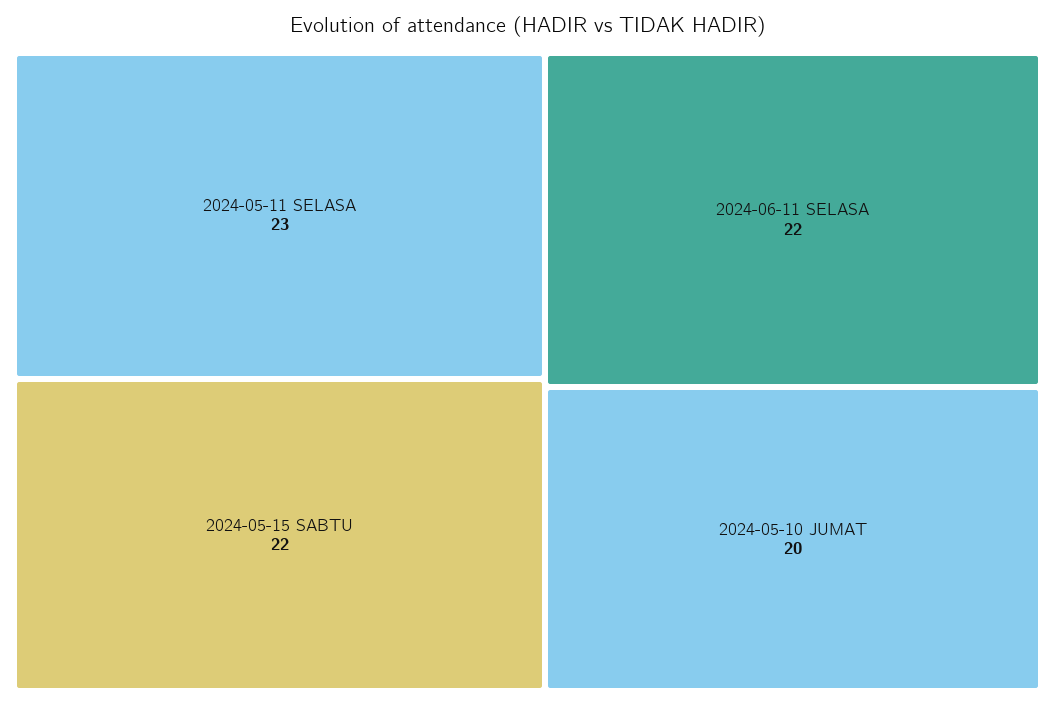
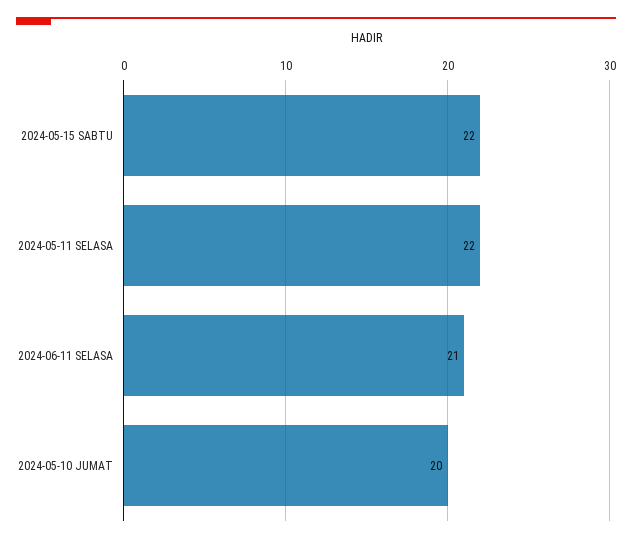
  {
-   "2024-05-11 SELASA": 23,
+   "2024-05-11 SELASA": 22,
    "2024-05-15 SABTU": 22,
-   "2024-06-11 SELASA": 22,
+   "2024-06-11 SELASA": 21,
    "2024-05-10 JUMAT": 20
  }

